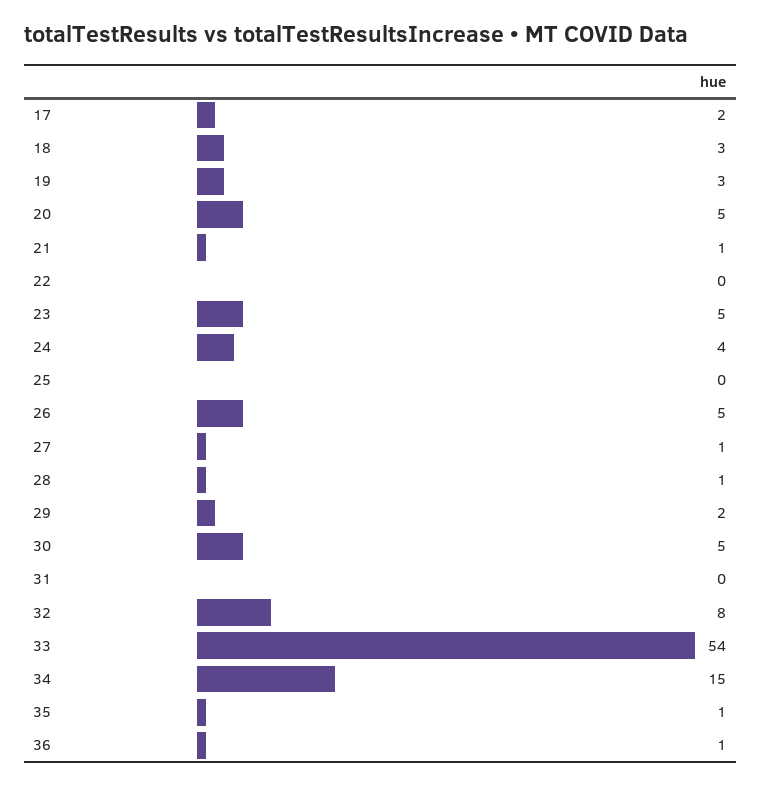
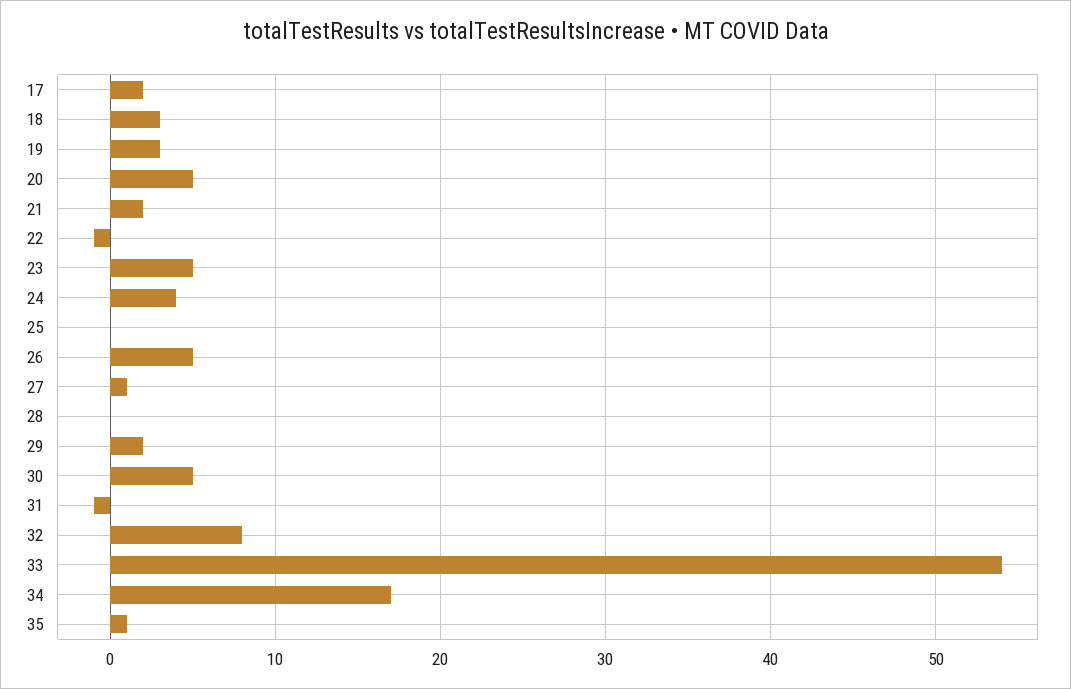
  {
    "17": 2,
    "18": 3,
    "19": 3,
    "20": 5,
-   "21": 1,
+   "21": 2,
-   "22": 0,
+   "22": -1,
    "23": 5,
    "24": 4,
    "25": 0,
    "26": 5,
    "27": 1,
-   "28": 1,
+   "28": 0,
    "29": 2,
    "30": 5,
-   "31": 0,
+   "31": -1,
    "32": 8,
    "33": 54,
-   "34": 15,
+   "34": 17,
-   "35": 1,
+   "35": 1
-   "36": 1
  }

